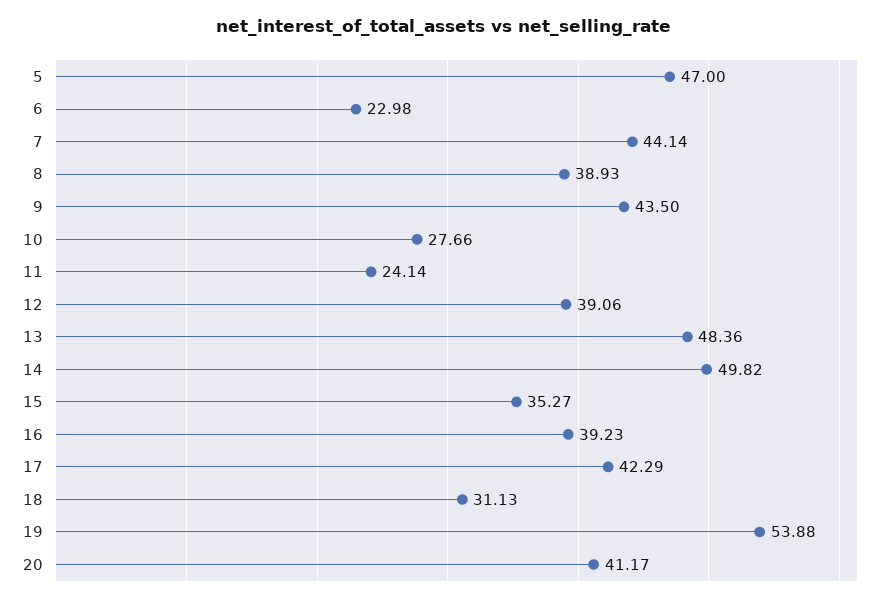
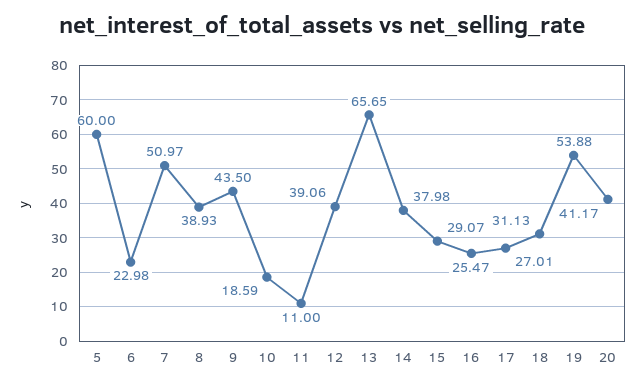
  {
-   "5": 47,
+   "5": 60,
    "6": 22.98,
-   "7": 44.14,
+   "7": 50.97,
    "8": 38.93,
    "9": 43.5,
-   "10": 27.66,
+   "10": 18.59,
-   "11": 24.14,
+   "11": 11,
    "12": 39.06,
-   "13": 48.36,
+   "13": 65.65,
-   "14": 49.82,
+   "14": 37.98,
-   "15": 35.27,
+   "15": 29.07,
-   "16": 39.23,
+   "16": 25.47,
-   "17": 42.29,
+   "17": 27.01,
    "18": 31.13,
    "19": 53.88,
    "20": 41.17
  }

